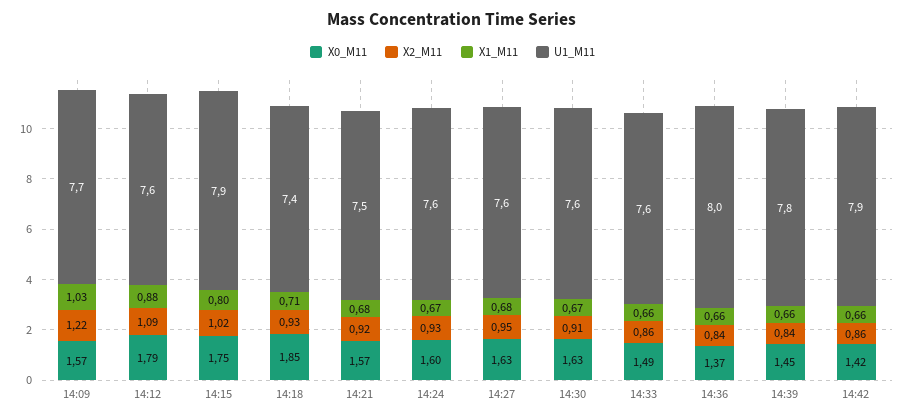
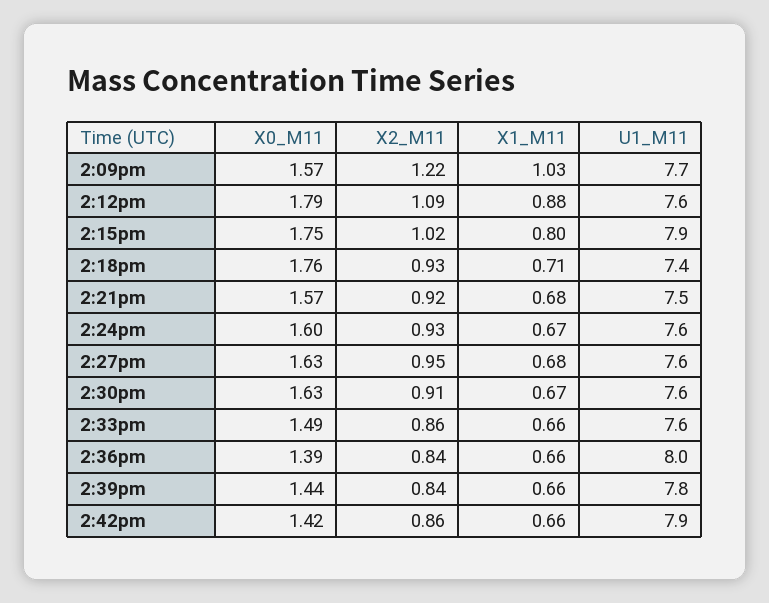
  {
    "X0_M11": {
      "14:09": 1.57,
      "14:12": 1.79,
      "14:15": 1.75,
-     "14:18": 1.85,
+     "14:18": 1.76,
      "14:21": 1.57,
      "14:24": 1.6,
      "14:27": 1.63,
      "14:30": 1.63,
      "14:33": 1.49,
-     "14:36": 1.37,
+     "14:36": 1.39,
-     "14:39": 1.45,
+     "14:39": 1.44,
      "14:42": 1.42
    },
    "X2_M11": {
      "14:09": 1.22,
      "14:12": 1.09,
      "14:15": 1.02,
      "14:18": 0.93,
      "14:21": 0.92,
      "14:24": 0.93,
      "14:27": 0.95,
      "14:30": 0.91,
      "14:33": 0.86,
      "14:36": 0.84,
      "14:39": 0.84,
      "14:42": 0.86
    },
    "X1_M11": {
      "14:09": 1.03,
      "14:12": 0.88,
      "14:15": 0.8,
      "14:18": 0.71,
      "14:21": 0.68,
      "14:24": 0.67,
      "14:27": 0.68,
      "14:30": 0.67,
      "14:33": 0.66,
      "14:36": 0.66,
      "14:39": 0.66,
      "14:42": 0.66
    },
    "U1_M11": {
      "14:09": 7.7,
      "14:12": 7.6,
      "14:15": 7.9,
      "14:18": 7.4,
      "14:21": 7.5,
      "14:24": 7.6,
      "14:27": 7.6,
      "14:30": 7.6,
      "14:33": 7.6,
      "14:36": 8,
      "14:39": 7.8,
      "14:42": 7.9
    }
  }

